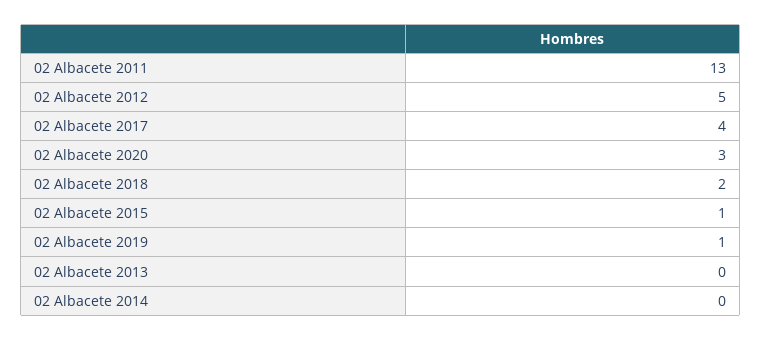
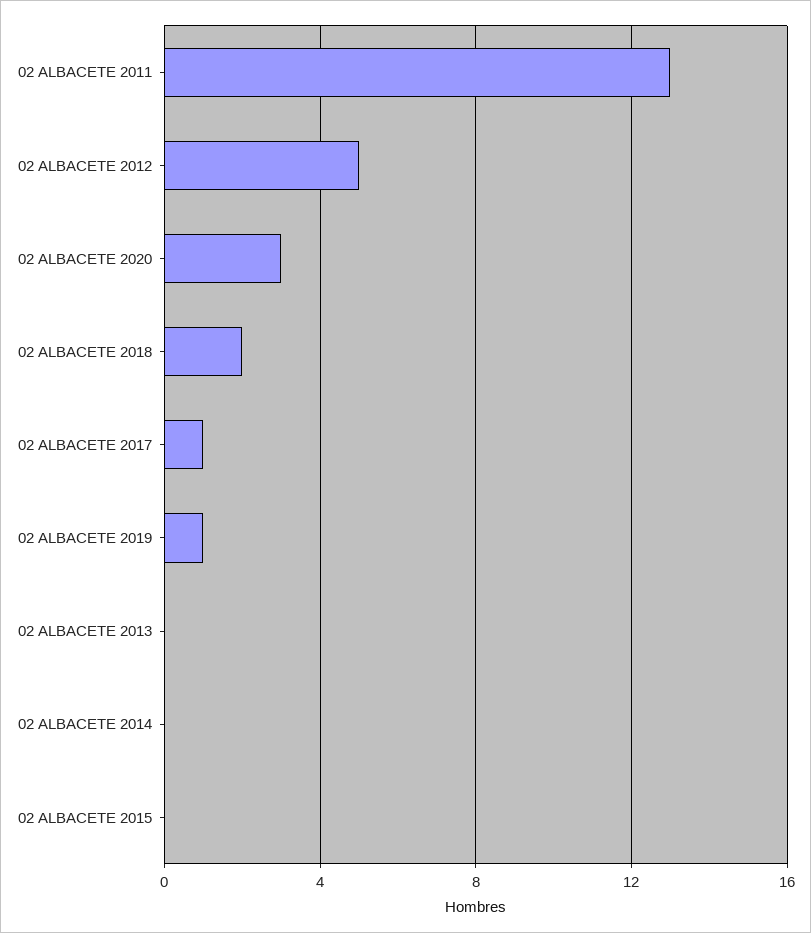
  {
    "02 Albacete 2011": 13,
    "02 Albacete 2012": 5,
-   "02 Albacete 2017": 4,
+   "02 Albacete 2017": 1,
    "02 Albacete 2020": 3,
    "02 Albacete 2018": 2,
-   "02 Albacete 2015": 1,
+   "02 Albacete 2015": 0,
    "02 Albacete 2019": 1,
    "02 Albacete 2013": 0,
    "02 Albacete 2014": 0
  }

